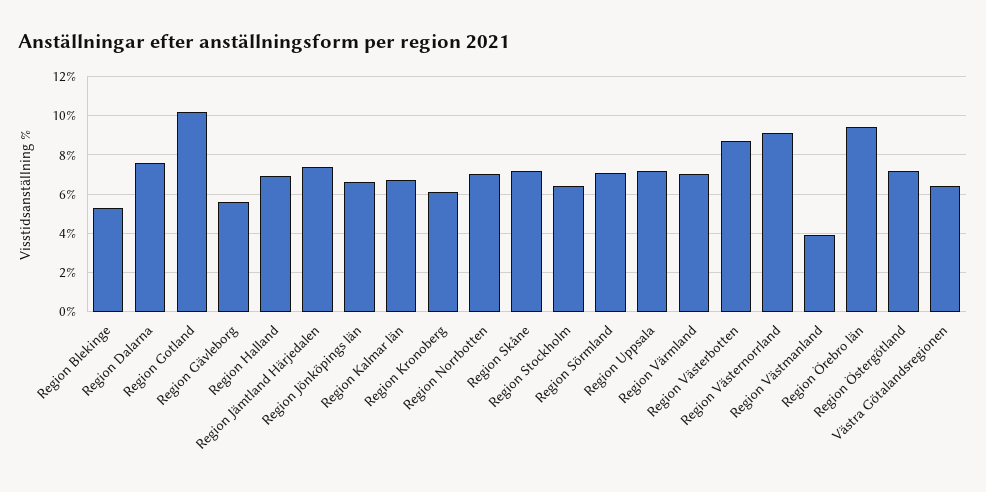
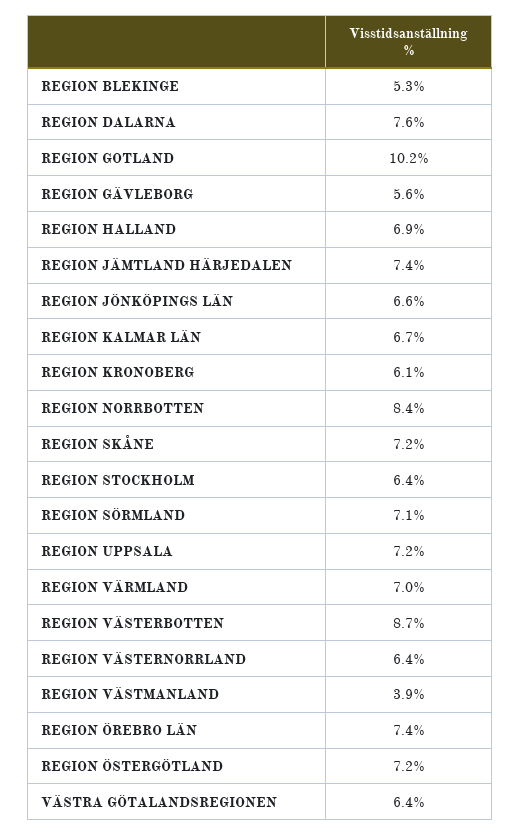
  {
    "Region Blekinge": 5.3,
    "Region Dalarna": 7.6,
    "Region Gotland": 10.2,
    "Region Gävleborg": 5.6,
    "Region Halland": 6.9,
    "Region Jämtland Härjedalen": 7.4,
    "Region Jönköpings län": 6.6,
    "Region Kalmar län": 6.7,
    "Region Kronoberg": 6.1,
-   "Region Norrbotten": 7,
+   "Region Norrbotten": 8.4,
    "Region Skåne": 7.2,
    "Region Stockholm": 6.4,
    "Region Sörmland": 7.1,
    "Region Uppsala": 7.2,
    "Region Värmland": 7,
    "Region Västerbotten": 8.7,
-   "Region Västernorrland": 9,
+   "Region Västernorrland": 6.4,
    "Region Västmanland": 3.9,
-   "Region Örebro län": 9.5,
+   "Region Örebro län": 7.4,
    "Region Östergötland": 7.2,
    "Västra Götalandsregionen": 6.4
  }

